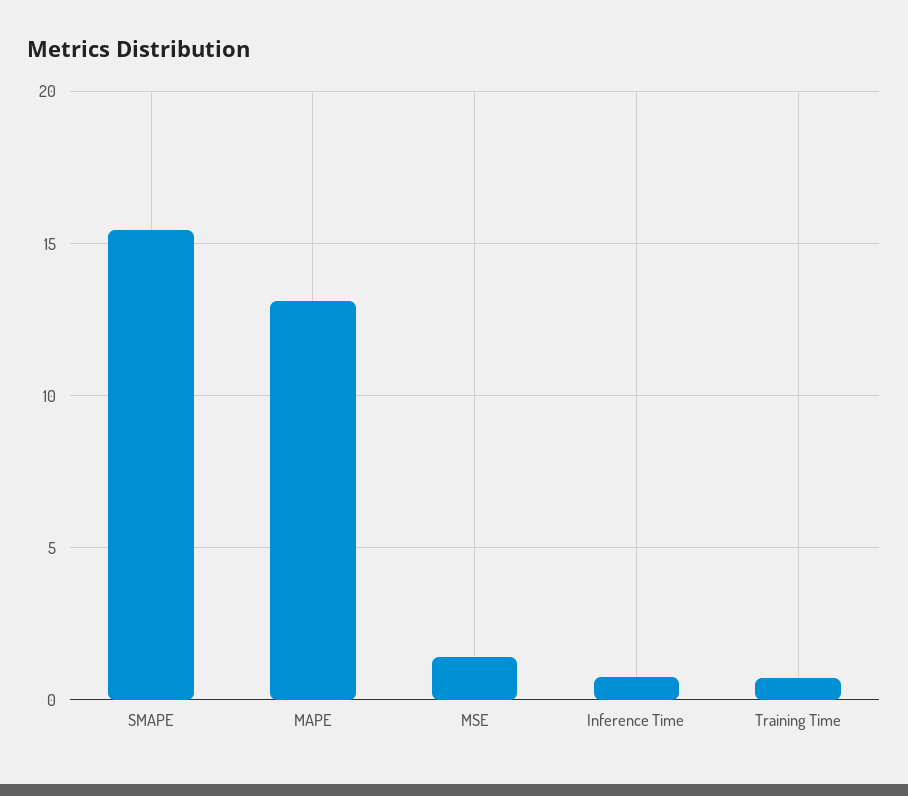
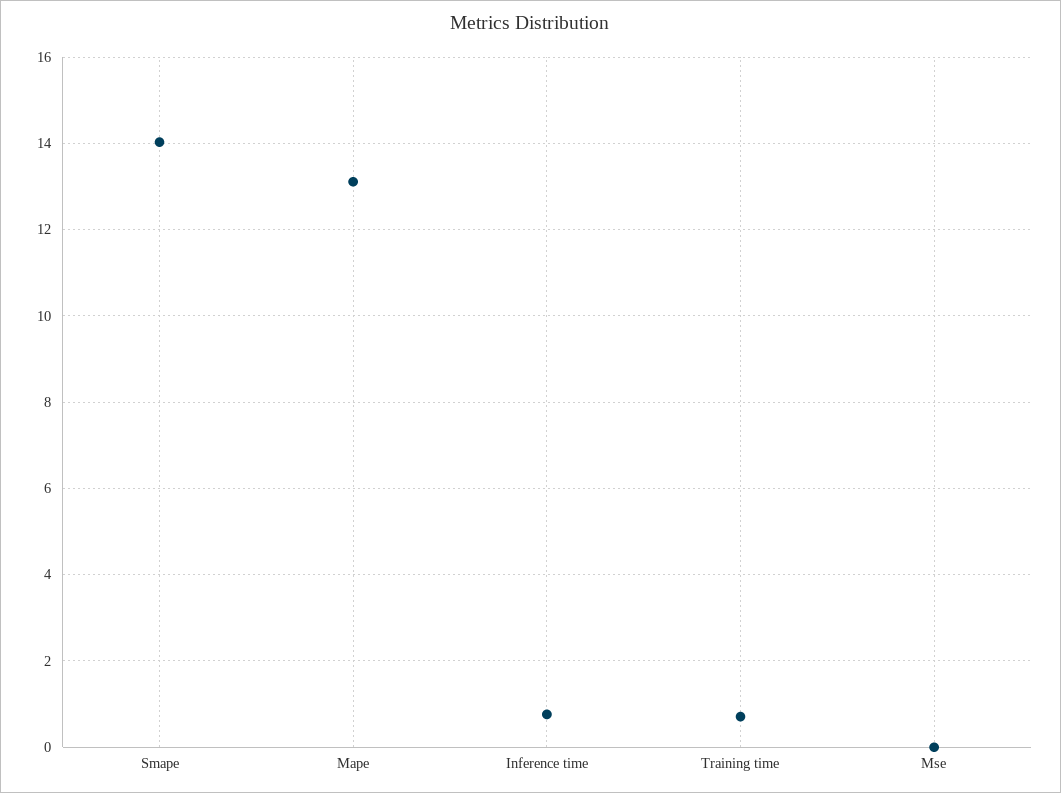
  {
-   "SMAPE": 15.5,
+   "SMAPE": 14,
    "MAPE": 13.2,
-   "MSE": 1.5,
+   "MSE": 0,
    "Inference Time": 0.8,
    "Training Time": 0.8
  }

